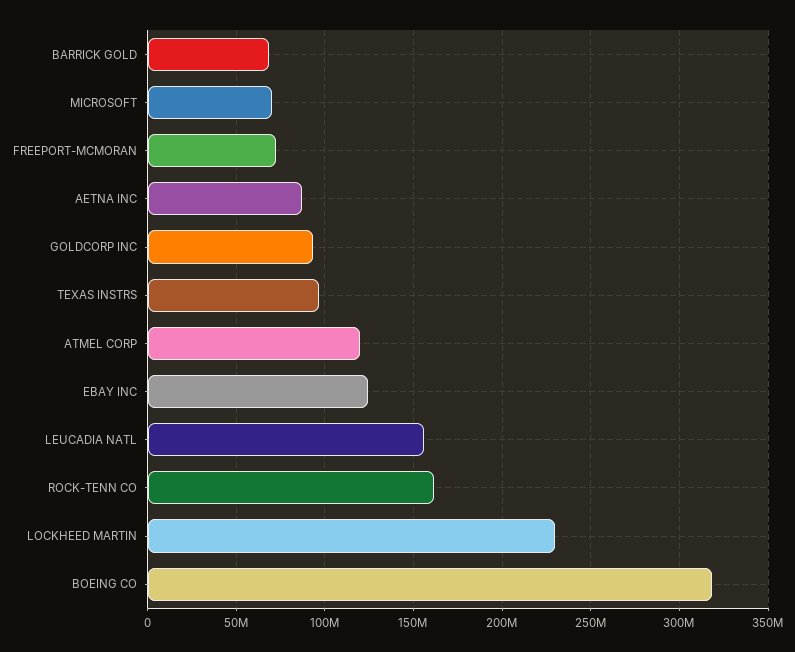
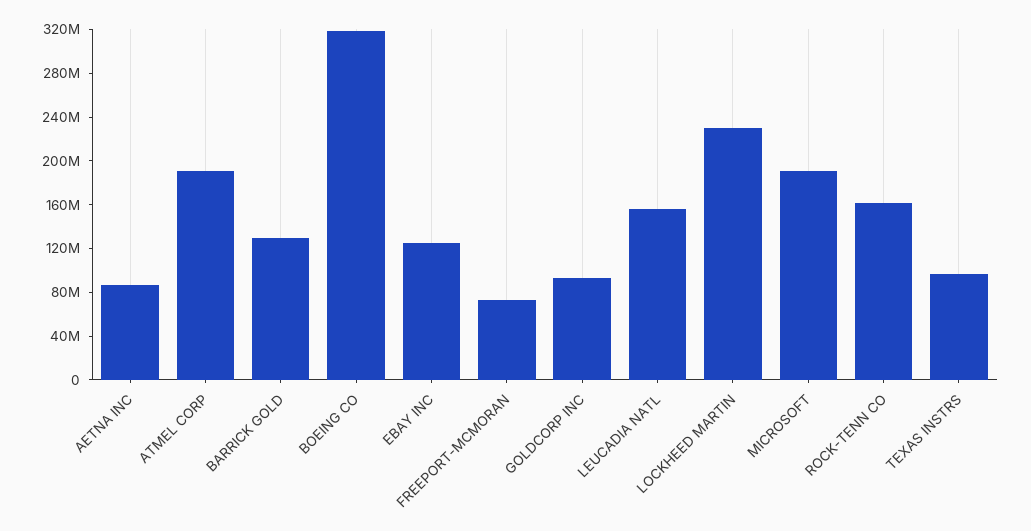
  {
-   "BARRICK GOLD": 70000000,
+   "BARRICK GOLD": 130000000,
-   "MICROSOFT": 70000000,
+   "MICROSOFT": 190000000,
    "FREEPORT-MCMORAN": 75000000,
    "AETNA INC": 85000000,
    "GOLDCORP INC": 95000000,
    "TEXAS INSTRS": 95000000,
-   "ATMEL CORP": 120000000,
+   "ATMEL CORP": 190000000,
    "EBAY INC": 125000000,
    "LEUCADIA NATL": 155000000,
    "ROCK-TENN CO": 160000000,
    "LOCKHEED MARTIN": 230000000,
    "BOEING CO": 320000000
  }

